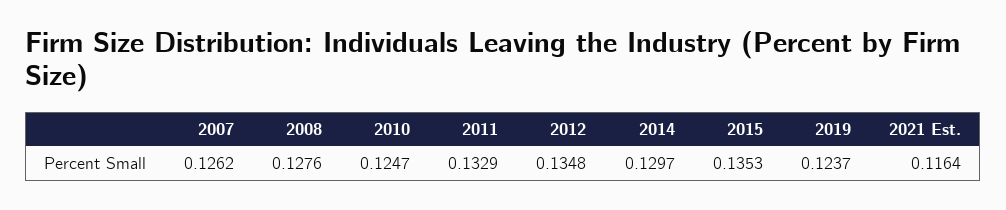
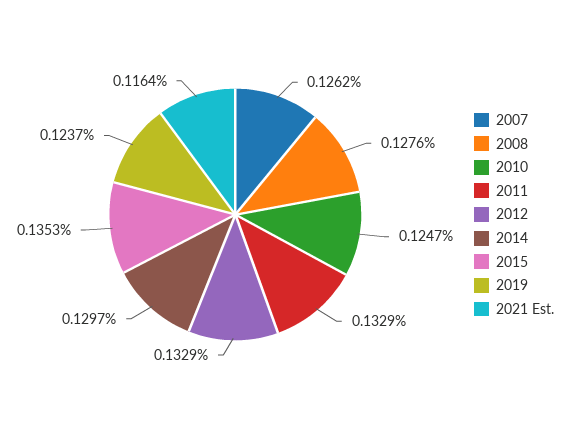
  {
    "2007": 0.1262,
    "2008": 0.1276,
    "2010": 0.1247,
    "2011": 0.1329,
-   "2012": 0.1348,
+   "2012": 0.1329,
    "2014": 0.1297,
    "2015": 0.1353,
    "2019": 0.1237,
    "2021 Est.": 0.1164
  }

